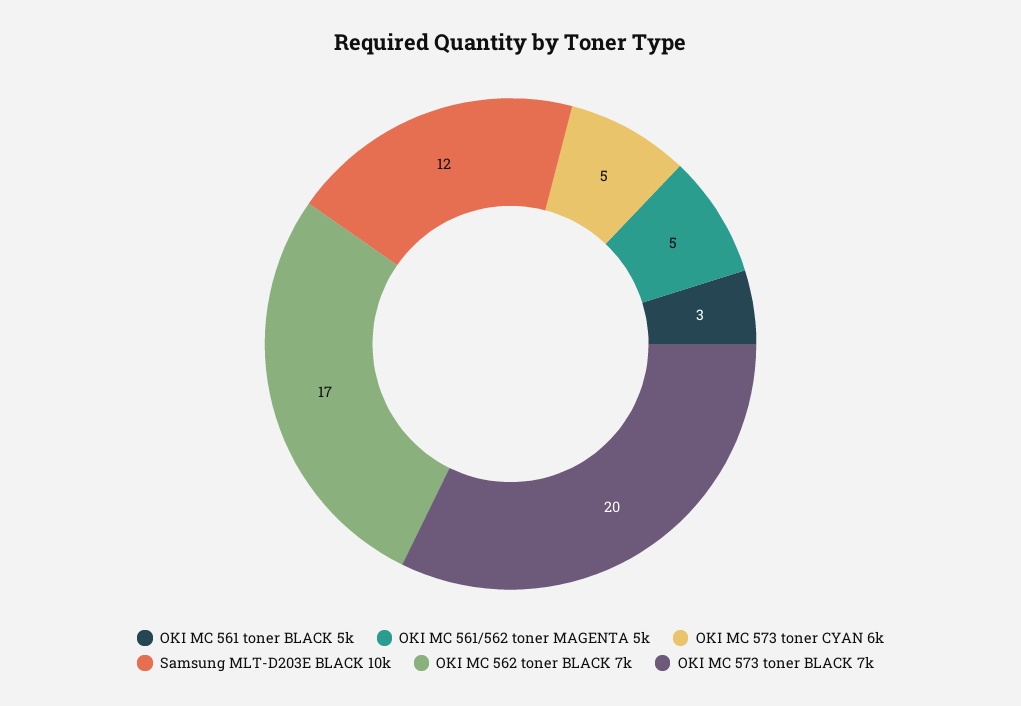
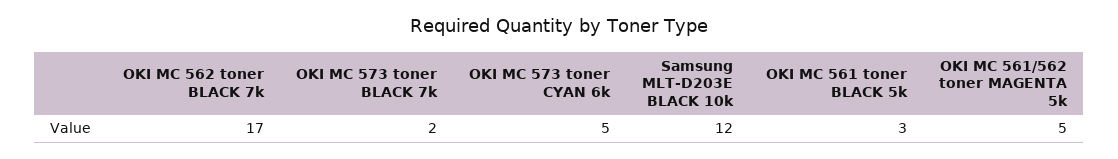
  {
    "OKI MC 561 toner BLACK 5k": 3,
    "OKI MC 561/562 toner MAGENTA 5k": 5,
    "OKI MC 573 toner CYAN 6k": 5,
    "Samsung MLT-D203E BLACK 10k": 12,
    "OKI MC 562 toner BLACK 7k": 17,
-   "OKI MC 573 toner BLACK 7k": 20
+   "OKI MC 573 toner BLACK 7k": 2
  }

